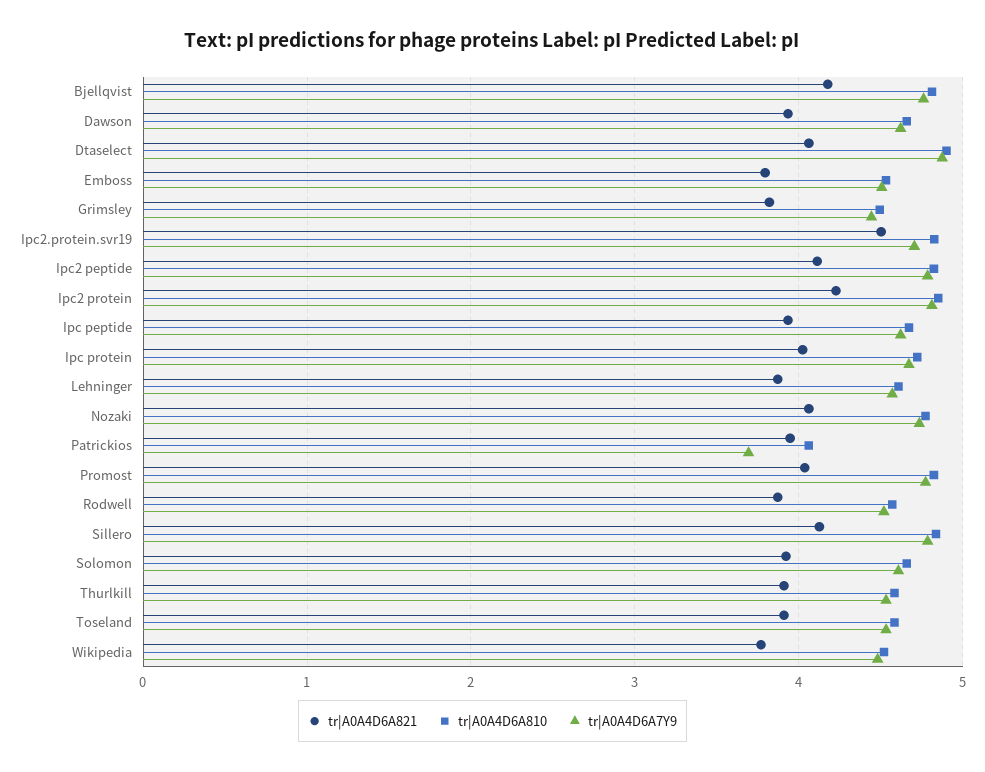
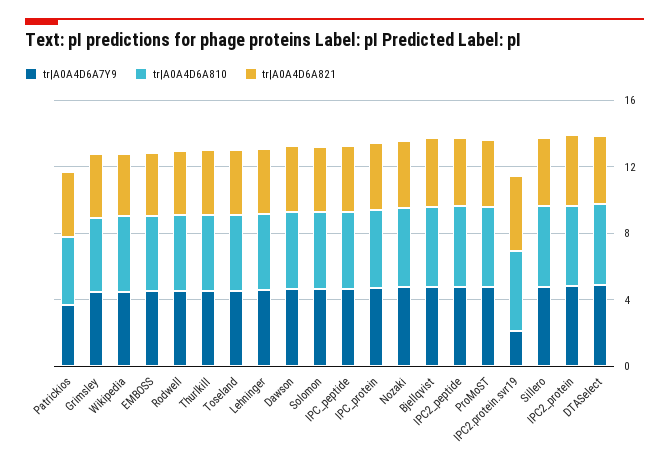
  {
    "tr|A0A4D6A821": {
      "Bjellqvist": 4.2,
      "Dawson": 3.9,
      "Dtaselect": 4.1,
      "Emboss": 3.8,
      "Grimsley": 3.8,
      "Ipc2.protein.svr19": 4.5,
      "Ipc2 peptide": 4.1,
      "Ipc2 protein": 4.2,
      "Ipc peptide": 3.9,
      "Ipc protein": 4,
      "Lehninger": 3.9,
      "Nozaki": 4.1,
      "Patrickios": 3.9,
      "Promost": 4,
      "Rodwell": 3.9,
      "Sillero": 4.1,
      "Solomon": 3.9,
      "Thurlkill": 3.9,
      "Toseland": 3.9,
      "Wikipedia": 3.8
    },
    "tr|A0A4D6A810": {
      "Bjellqvist": 4.8,
      "Dawson": 4.7,
      "Dtaselect": 4.9,
      "Emboss": 4.5,
      "Grimsley": 4.5,
      "Ipc2.protein.svr19": 4.8,
      "Ipc2 peptide": 4.8,
      "Ipc2 protein": 4.9,
      "Ipc peptide": 4.7,
      "Ipc protein": 4.7,
      "Lehninger": 4.6,
      "Nozaki": 4.8,
      "Patrickios": 4.1,
      "Promost": 4.8,
      "Rodwell": 4.6,
      "Sillero": 4.8,
      "Solomon": 4.7,
      "Thurlkill": 4.6,
      "Toseland": 4.6,
      "Wikipedia": 4.5
    },
    "tr|A0A4D6A7Y9": {
      "Bjellqvist": 4.8,
      "Dawson": 4.6,
      "Dtaselect": 4.9,
      "Emboss": 4.5,
      "Grimsley": 4.4,
-     "Ipc2.protein.svr19": 4.7,
+     "Ipc2.protein.svr19": 2,
      "Ipc2 peptide": 4.8,
      "Ipc2 protein": 4.8,
      "Ipc peptide": 4.6,
      "Ipc protein": 4.7,
      "Lehninger": 4.6,
      "Nozaki": 4.7,
      "Patrickios": 3.7,
      "Promost": 4.8,
      "Rodwell": 4.5,
      "Sillero": 4.8,
      "Solomon": 4.6,
      "Thurlkill": 4.5,
      "Toseland": 4.5,
      "Wikipedia": 4.5
    }
  }

